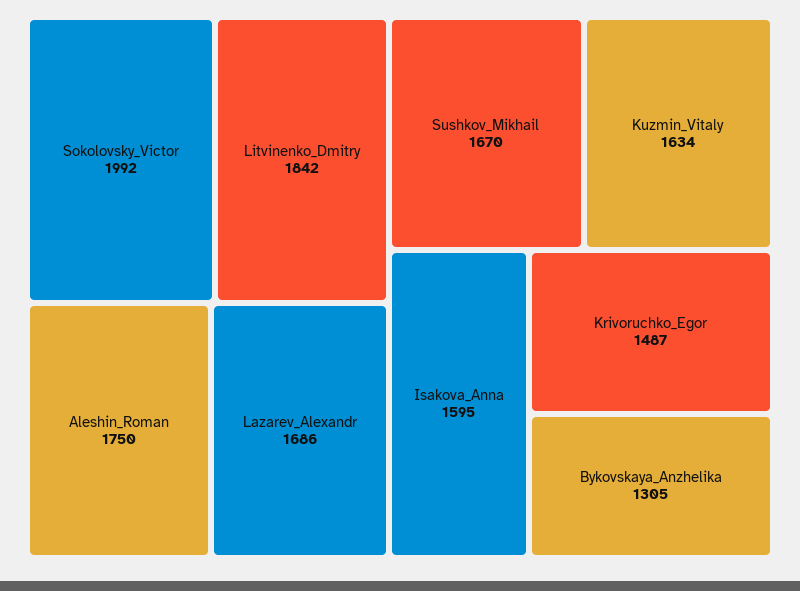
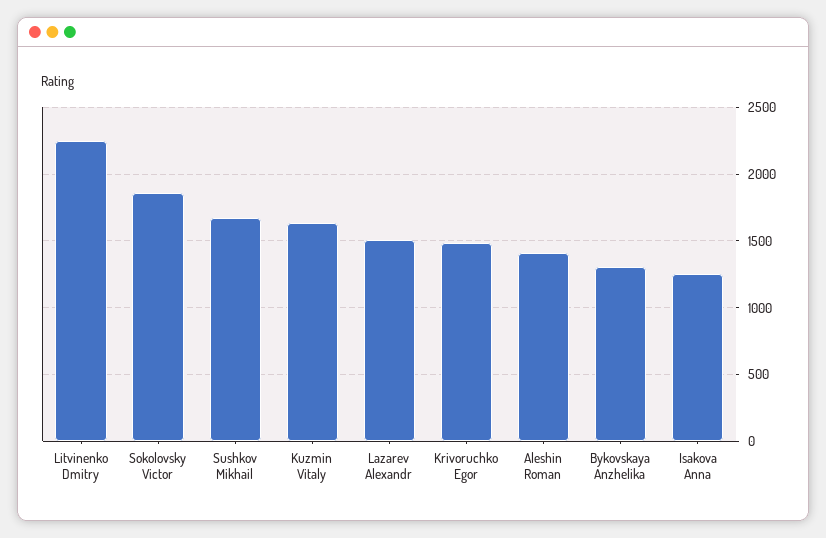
  {
-   "Sokolovsky_Victor": 1992,
+   "Sokolovsky_Victor": 1850,
-   "Litvinenko_Dmitry": 1842,
+   "Litvinenko_Dmitry": 2250,
-   "Aleshin_Roman": 1750,
+   "Aleshin_Roman": 1400,
-   "Lazarev_Alexandr": 1686,
+   "Lazarev_Alexandr": 1500,
    "Sushkov_Mikhail": 1670,
    "Kuzmin_Vitaly": 1634,
-   "Isakova_Anna": 1595,
+   "Isakova_Anna": 1250,
    "Krivoruchko_Egor": 1487,
    "Bykovskaya_Anzhelika": 1305
  }

